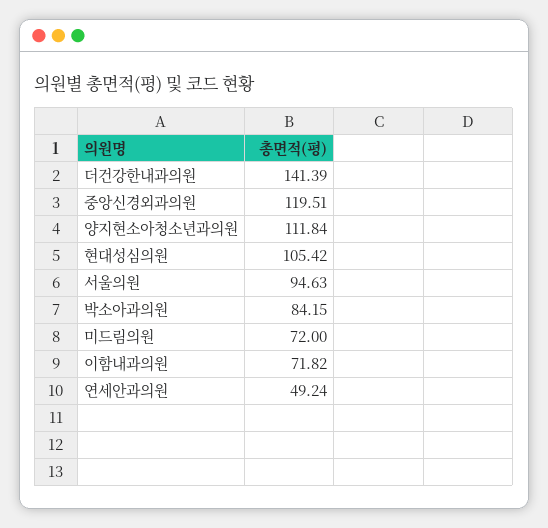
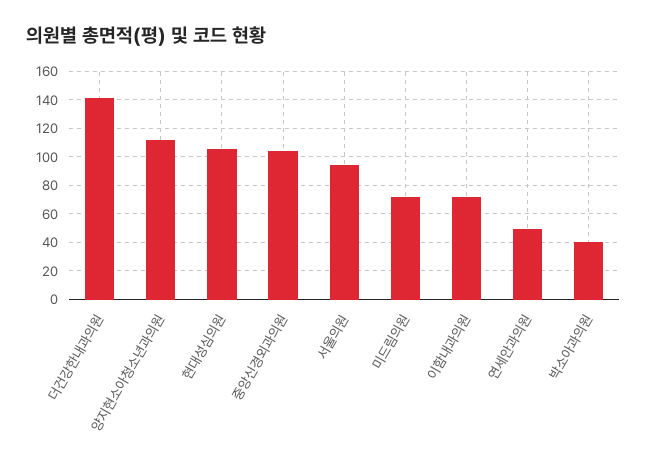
  {
    "더건강한내과의원": 141.39,
-   "중앙신경외과의원": 119.51,
+   "중앙신경외과의원": 105,
    "양지현소아청소년과의원": 111.84,
    "현대성심의원": 105.42,
    "서울의원": 94.63,
-   "박소아과의원": 84.15,
+   "박소아과의원": 40,
    "미드림의원": 72,
    "이함내과의원": 71.82,
    "연세안과의원": 49.24
  }

